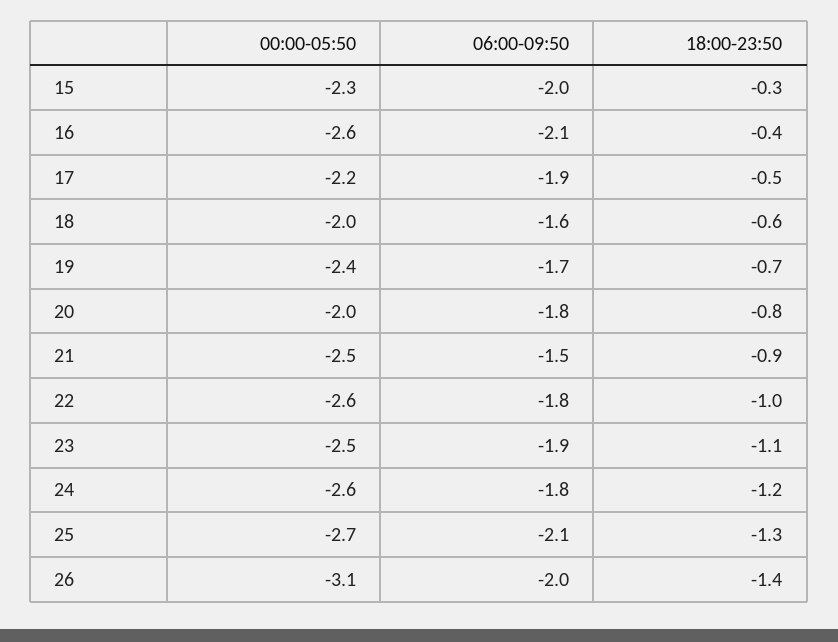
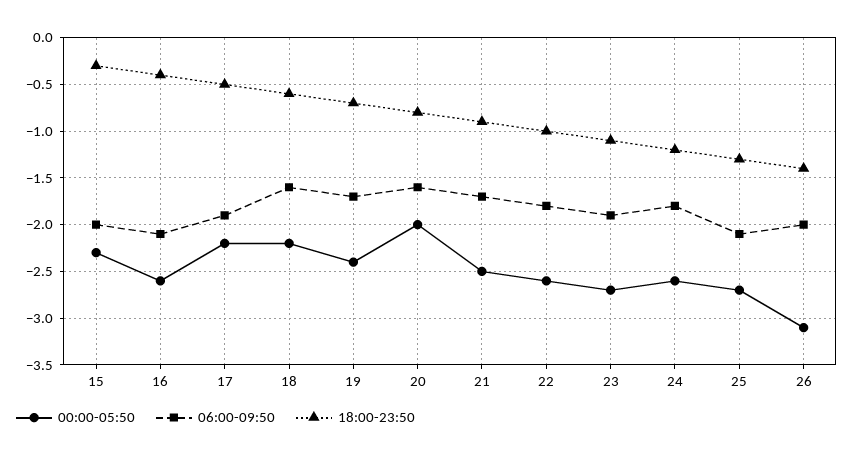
  {
    "00:00-05:50": {
      "15": -2.3,
      "16": -2.6,
      "17": -2.2,
-     "18": -2,
+     "18": -2.2,
      "19": -2.4,
      "20": -2,
      "21": -2.5,
      "22": -2.6,
-     "23": -2.5,
+     "23": -2.7,
      "24": -2.6,
      "25": -2.7,
      "26": -3.1
    },
    "06:00-09:50": {
      "15": -2,
      "16": -2.1,
      "17": -1.9,
      "18": -1.6,
      "19": -1.7,
-     "20": -1.8,
+     "20": -1.6,
-     "21": -1.5,
+     "21": -1.7,
      "22": -1.8,
      "23": -1.9,
      "24": -1.8,
      "25": -2.1,
      "26": -2
    },
    "18:00-23:50": {
      "15": -0.3,
      "16": -0.4,
      "17": -0.5,
      "18": -0.6,
      "19": -0.7,
      "20": -0.8,
      "21": -0.9,
      "22": -1,
      "23": -1.1,
      "24": -1.2,
      "25": -1.3,
      "26": -1.4
    }
  }

